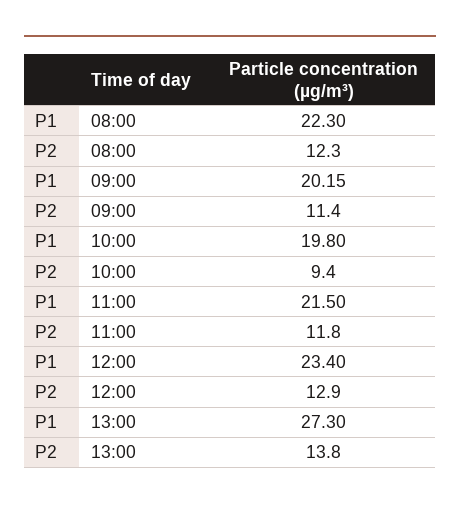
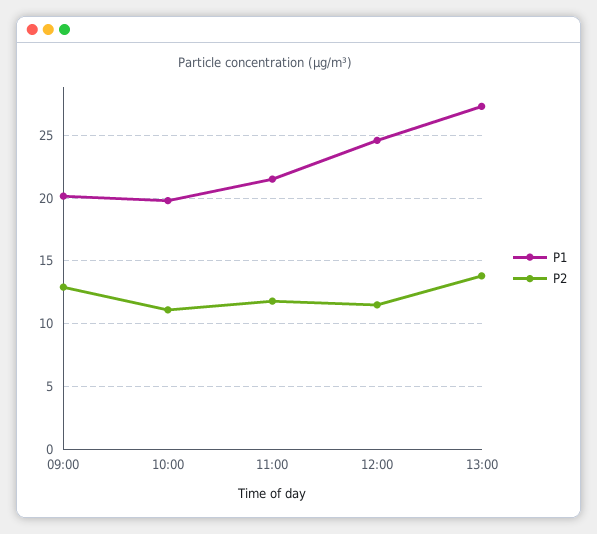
  {
    "P1": {
-     "08:00": 22.3,
      "09:00": 20.15,
      "10:00": 19.8,
      "11:00": 21.5,
-     "12:00": 23.4,
+     "12:00": 24.5,
      "13:00": 27.3
    },
    "P2": {
-     "08:00": 12.3,
-     "09:00": 11.4,
+     "09:00": 13,
-     "10:00": 9.4,
+     "10:00": 11,
      "11:00": 11.8,
-     "12:00": 12.9,
+     "12:00": 11.5,
      "13:00": 13.8
    }
  }

